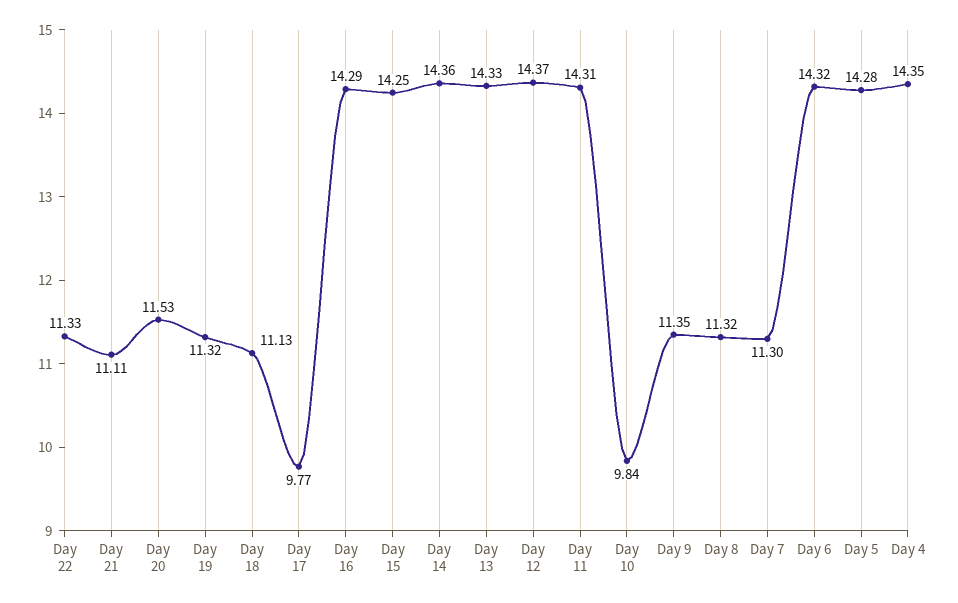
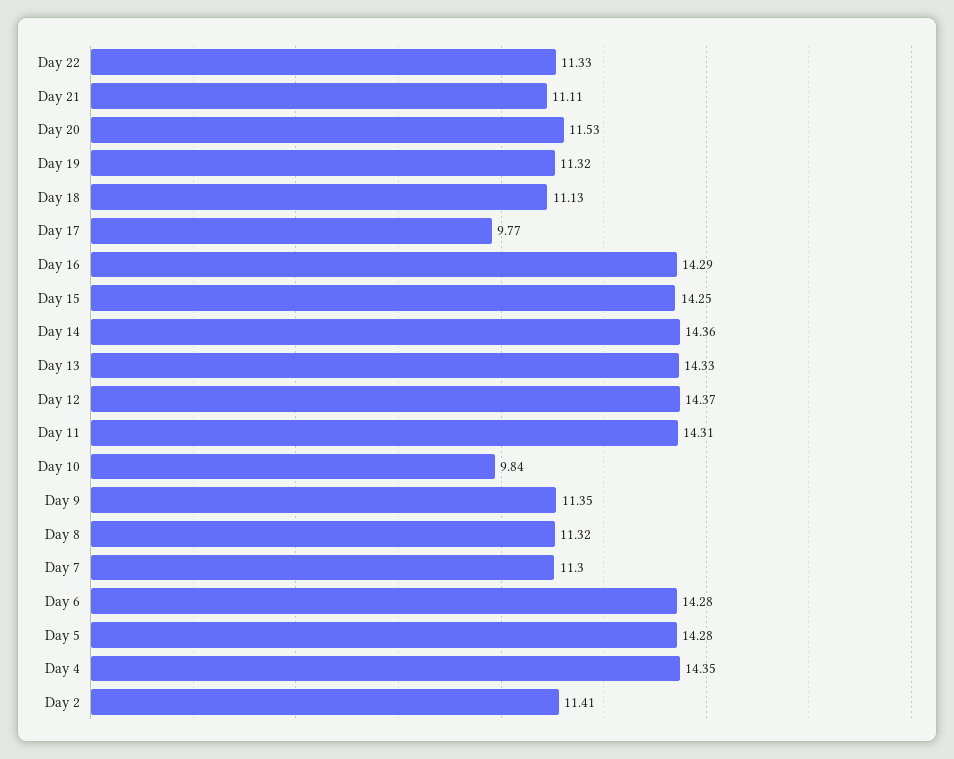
  {
    "Day 22": 11.33,
    "Day 21": 11.11,
    "Day 20": 11.53,
    "Day 19": 11.32,
    "Day 18": 11.13,
    "Day 17": 9.77,
    "Day 16": 14.29,
    "Day 15": 14.25,
    "Day 14": 14.36,
    "Day 13": 14.33,
    "Day 12": 14.37,
    "Day 11": 14.31,
    "Day 10": 9.84,
    "Day 9": 11.35,
    "Day 8": 11.32,
    "Day 7": 11.3,
-   "Day 6": 14.32,
+   "Day 6": 14.28,
    "Day 5": 14.28,
-   "Day 4": 14.35
+   "Day 4": 14.35,
+   "Day 2": 11.41
  }

